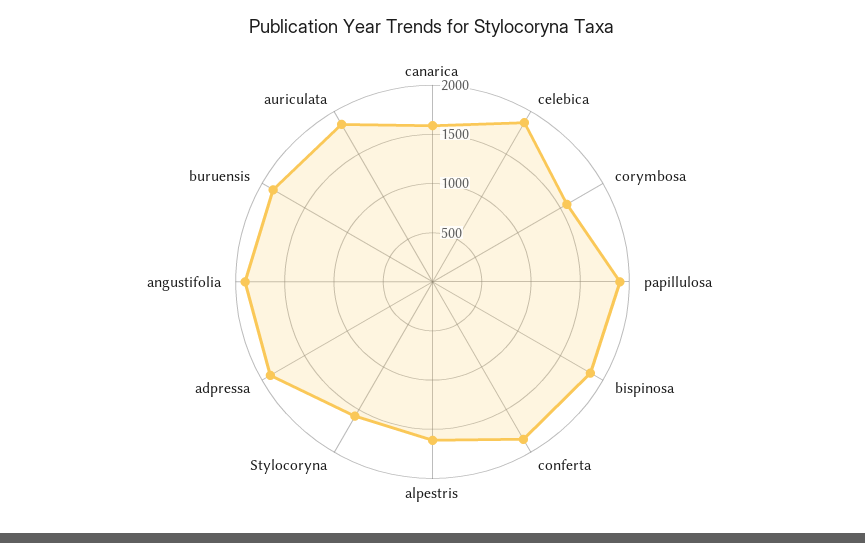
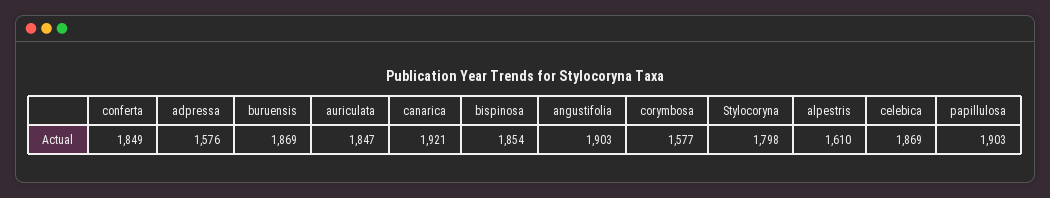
  {
-   "canarica": 1600,
+   "canarica": 1921,
    "celebica": 1869,
    "corymbosa": 1577,
    "papillulosa": 1903,
    "bispinosa": 1854,
    "conferta": 1849,
    "alpestris": 1610,
-   "Stylocoryna": 1600,
+   "Stylocoryna": 1798,
-   "adpressa": 1900,
+   "adpressa": 1576,
    "angustifolia": 1903,
    "buruensis": 1869,
    "auriculata": 1847
  }

